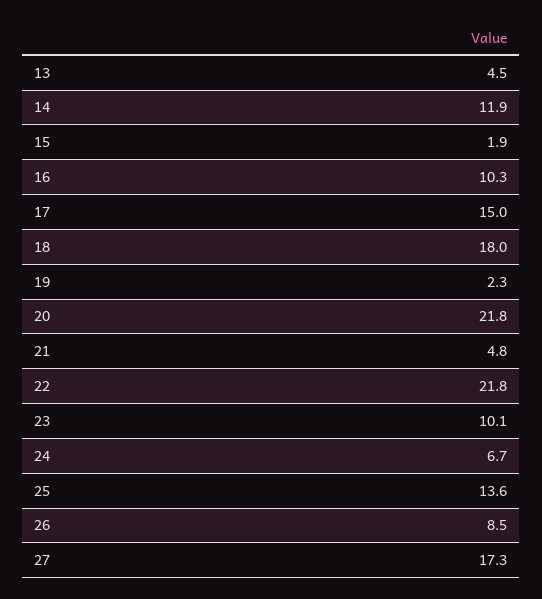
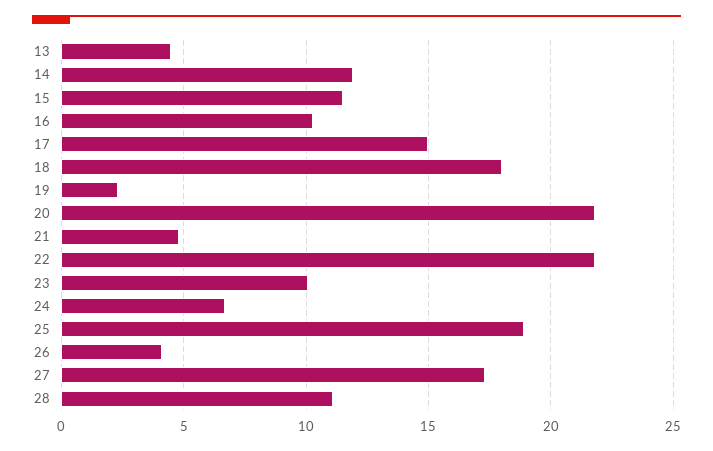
  {
    "13": 4.5,
    "14": 11.9,
-   "15": 1.9,
+   "15": 11.5,
    "16": 10.3,
    "17": 15,
    "18": 18,
    "19": 2.3,
    "20": 21.8,
    "21": 4.8,
    "22": 21.8,
    "23": 10.1,
    "24": 6.7,
-   "25": 13.6,
+   "25": 19,
-   "26": 8.5,
+   "26": 4,
-   "27": 17.3
+   "27": 17.3,
+   "28": 11
  }

